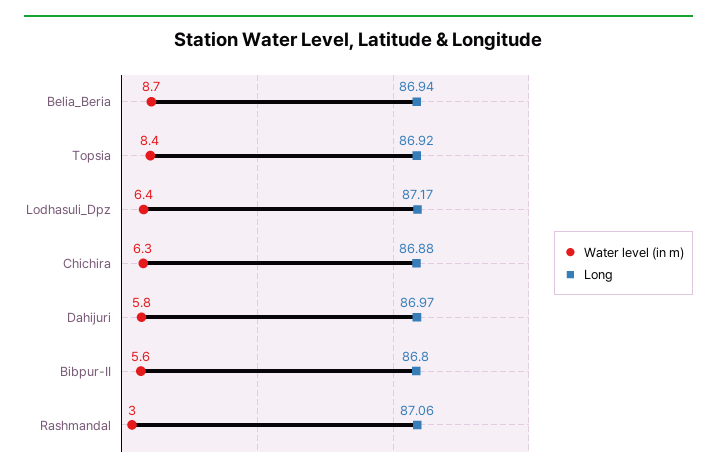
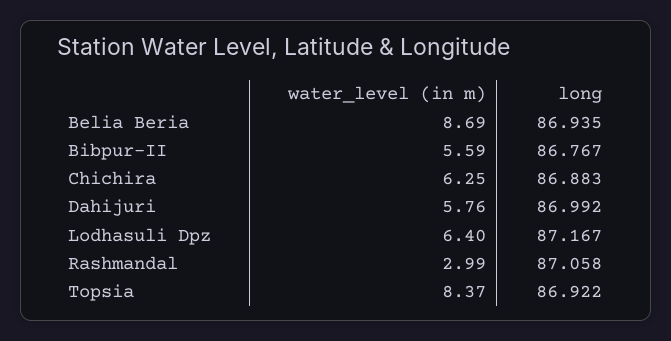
  {
    "Water level (in m)": {
      "Belia_Beria": 8.69,
      "Topsia": 8.37,
      "Lodhasuli_Dpz": 6.4,
      "Chichira": 6.25,
      "Dahijuri": 5.76,
      "Bibpur-II": 5.59,
      "Rashmandal": 2.99
    },
    "Long": {
      "Belia_Beria": 86.935,
      "Topsia": 86.922,
      "Lodhasuli_Dpz": 87.167,
      "Chichira": 86.883,
-     "Dahijuri": 86.97,
+     "Dahijuri": 86.992,
-     "Bibpur-II": 86.8,
+     "Bibpur-II": 86.767,
      "Rashmandal": 87.058
    }
  }

